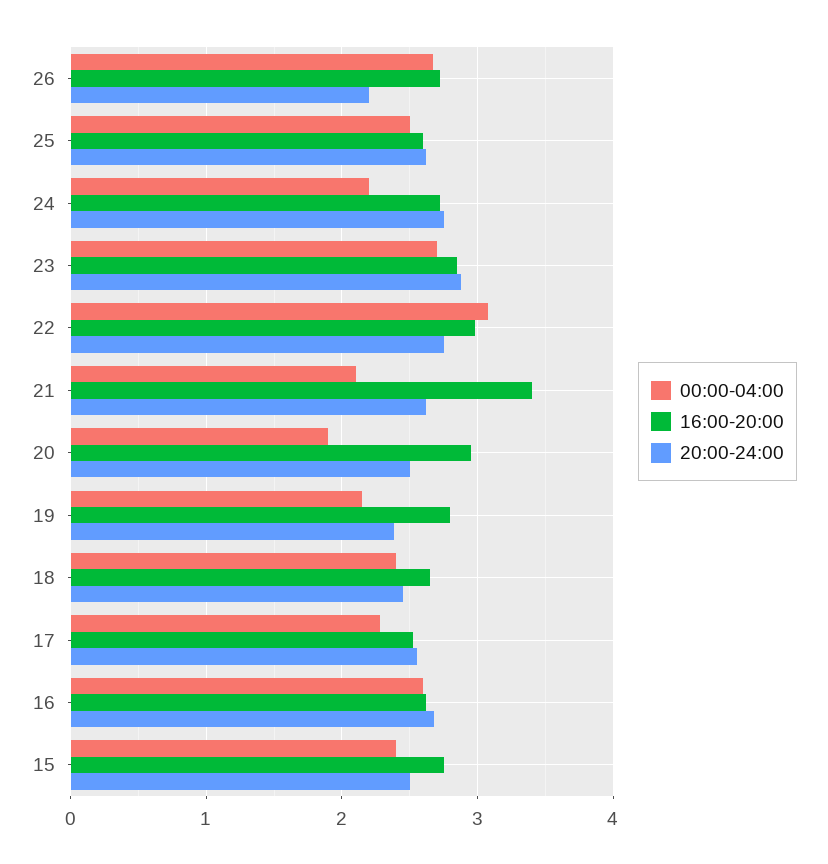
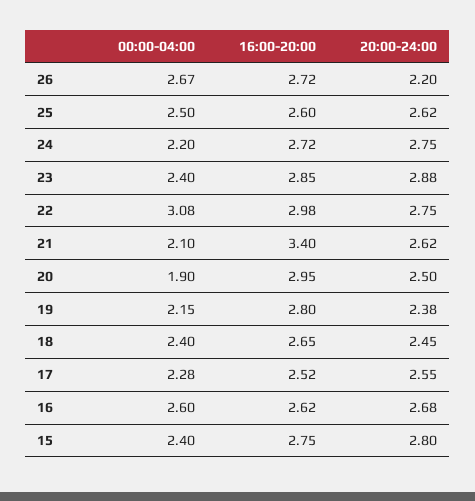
  {
    "00:00-04:00": {
      "26": 2.67,
      "25": 2.5,
      "24": 2.2,
-     "23": 2.7,
+     "23": 2.4,
      "22": 3.08,
      "21": 2.1,
      "20": 1.9,
      "19": 2.15,
      "18": 2.4,
      "17": 2.28,
      "16": 2.6,
      "15": 2.4
    },
    "16:00-20:00": {
      "26": 2.72,
      "25": 2.6,
      "24": 2.72,
      "23": 2.85,
      "22": 2.98,
      "21": 3.4,
      "20": 2.95,
      "19": 2.8,
      "18": 2.65,
      "17": 2.52,
      "16": 2.62,
      "15": 2.75
    },
    "20:00-24:00": {
      "26": 2.2,
      "25": 2.62,
      "24": 2.75,
      "23": 2.88,
      "22": 2.75,
      "21": 2.62,
      "20": 2.5,
      "19": 2.38,
      "18": 2.45,
      "17": 2.55,
      "16": 2.68,
-     "15": 2.5
+     "15": 2.8
    }
  }

